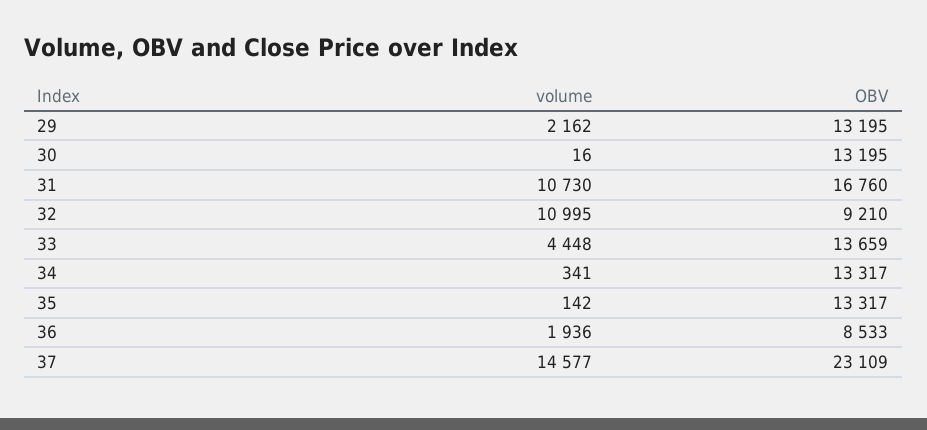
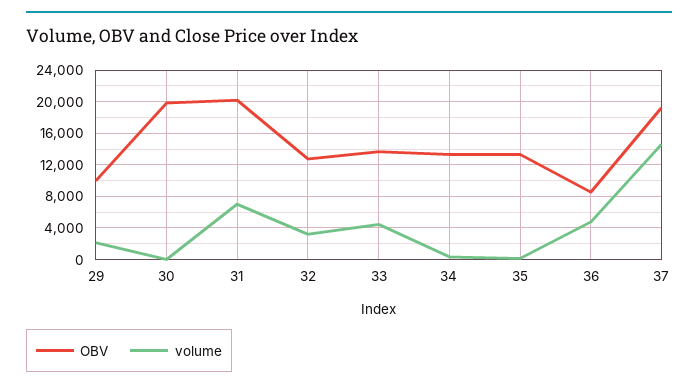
  {
    "volume": {
      "29": 2162,
      "30": 16,
-     "31": 10730,
+     "31": 7000,
-     "32": 10995,
+     "32": 3000,
      "33": 4448,
      "34": 341,
      "35": 142,
-     "36": 1936,
+     "36": 5000,
      "37": 14577
    },
    "OBV": {
-     "29": 13195,
+     "29": 10000,
-     "30": 13195,
+     "30": 20000,
-     "31": 16760,
+     "31": 20000,
-     "32": 9210,
+     "32": 13000,
      "33": 13659,
      "34": 13317,
      "35": 13317,
      "36": 8533,
-     "37": 23109
+     "37": 19000
    }
  }

